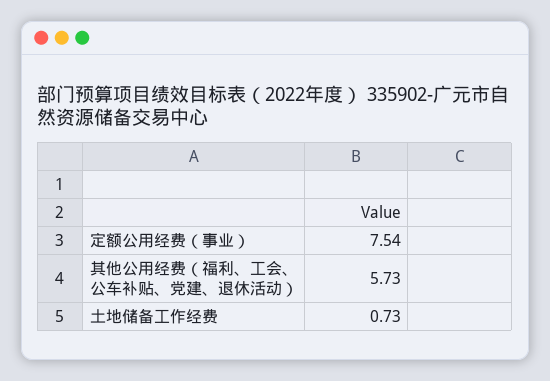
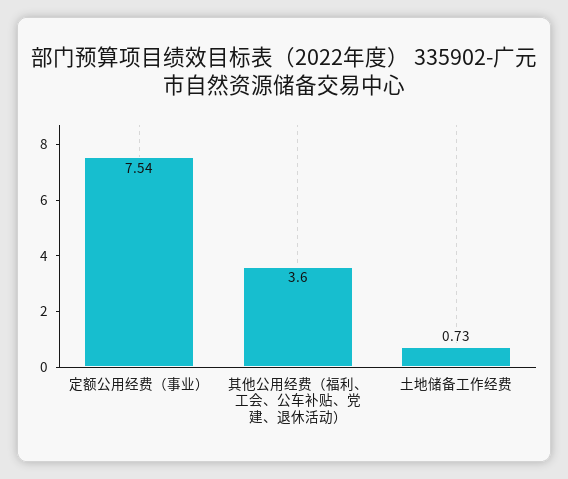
  {
    "定额公用经费（事业）": 7.54,
-   "其他公用经费（福利、工会、公车补贴、党建、退休活动）": 5.73,
+   "其他公用经费（福利、工会、公车补贴、党建、退休活动）": 3.6,
    "土地储备工作经费": 0.73
  }

